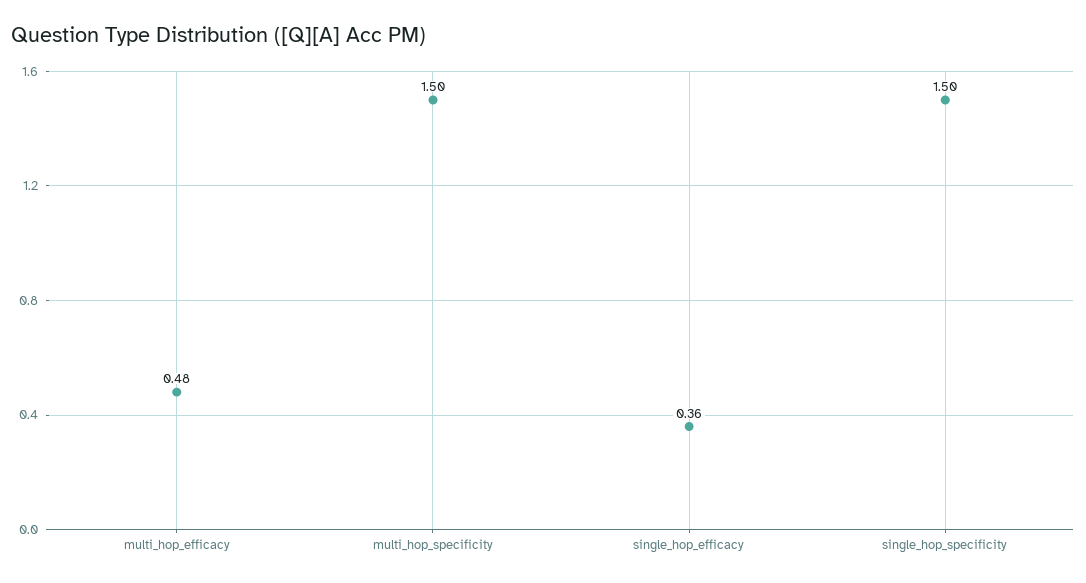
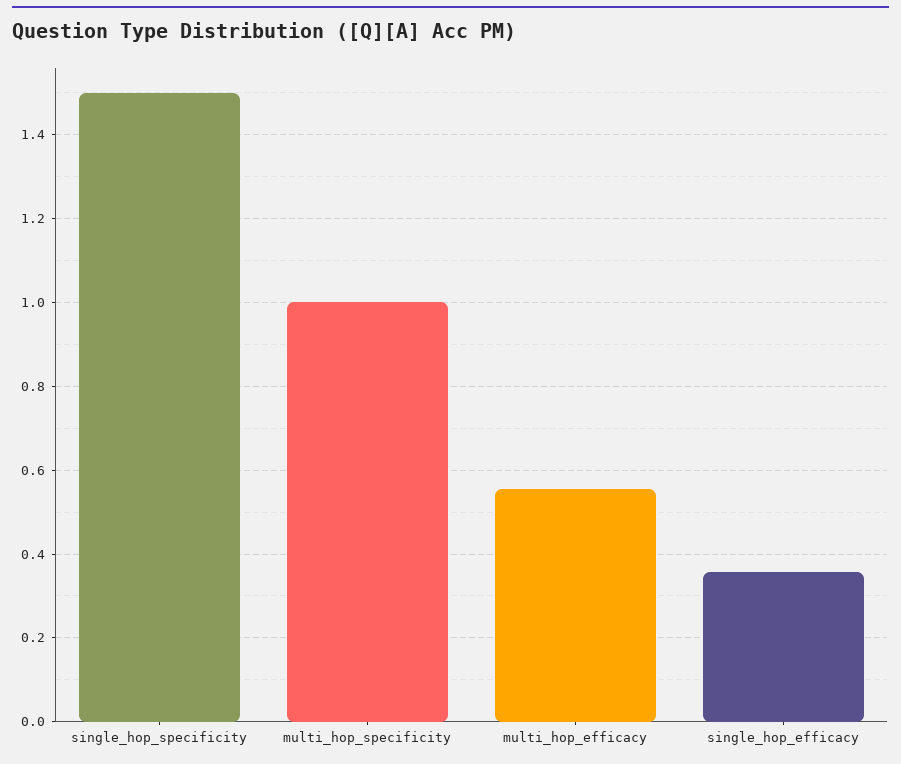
  {
-   "multi_hop_efficacy": 0.48,
+   "multi_hop_efficacy": 0.56,
-   "multi_hop_specificity": 1.5,
+   "multi_hop_specificity": 1,
    "single_hop_efficacy": 0.36,
    "single_hop_specificity": 1.5
  }

